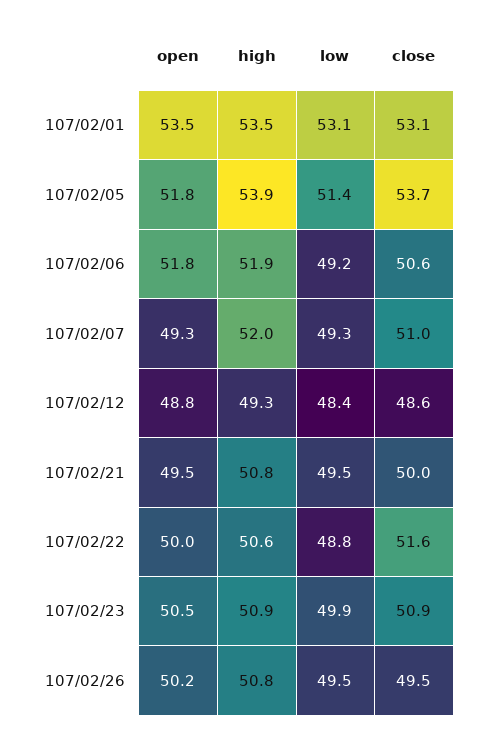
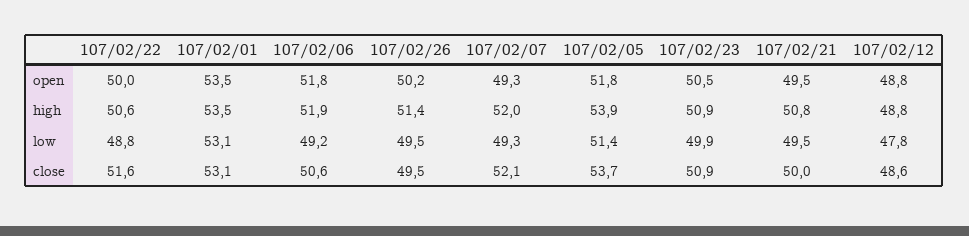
  {
    "open": {
      "107/02/01": 53.5,
      "107/02/05": 51.8,
      "107/02/06": 51.8,
      "107/02/07": 49.3,
      "107/02/12": 48.8,
      "107/02/21": 49.5,
      "107/02/22": 50,
      "107/02/23": 50.5,
      "107/02/26": 50.2
    },
    "high": {
      "107/02/01": 53.5,
      "107/02/05": 53.9,
      "107/02/06": 51.9,
      "107/02/07": 52,
-     "107/02/12": 49.3,
+     "107/02/12": 48.8,
      "107/02/21": 50.8,
      "107/02/22": 50.6,
      "107/02/23": 50.9,
-     "107/02/26": 50.8
+     "107/02/26": 51.4
    },
    "low": {
      "107/02/01": 53.1,
      "107/02/05": 51.4,
      "107/02/06": 49.2,
      "107/02/07": 49.3,
-     "107/02/12": 48.4,
+     "107/02/12": 47.8,
      "107/02/21": 49.5,
      "107/02/22": 48.8,
      "107/02/23": 49.9,
      "107/02/26": 49.5
    },
    "close": {
      "107/02/01": 53.1,
      "107/02/05": 53.7,
      "107/02/06": 50.6,
-     "107/02/07": 51,
+     "107/02/07": 52.1,
      "107/02/12": 48.6,
      "107/02/21": 50,
      "107/02/22": 51.6,
      "107/02/23": 50.9,
      "107/02/26": 49.5
    }
  }

